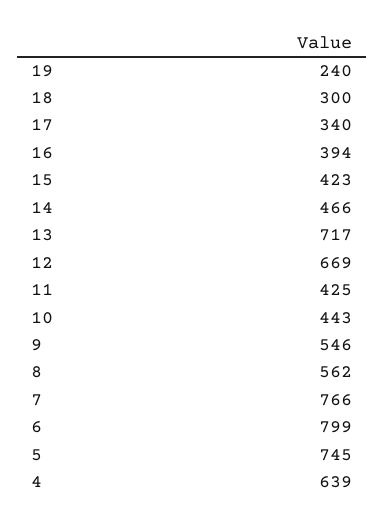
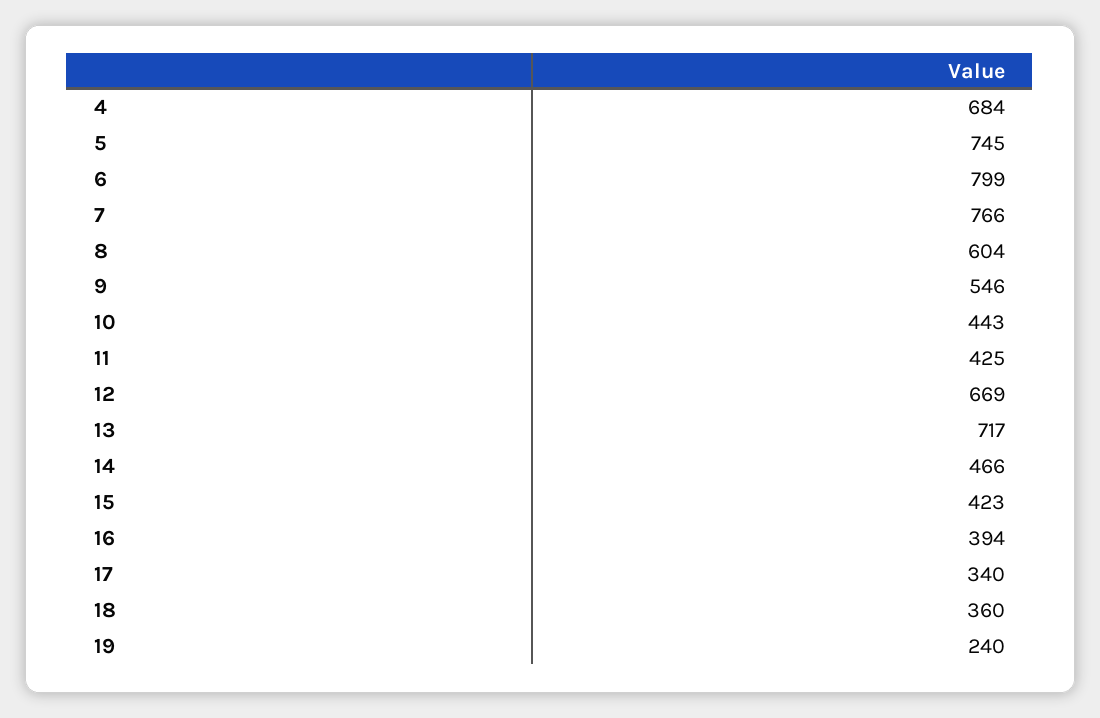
  {
    "19": 240,
-   "18": 300,
+   "18": 360,
    "17": 340,
    "16": 394,
    "15": 423,
    "14": 466,
    "13": 717,
    "12": 669,
    "11": 425,
    "10": 443,
    "9": 546,
-   "8": 562,
+   "8": 604,
    "7": 766,
    "6": 799,
    "5": 745,
-   "4": 639
+   "4": 684
  }

